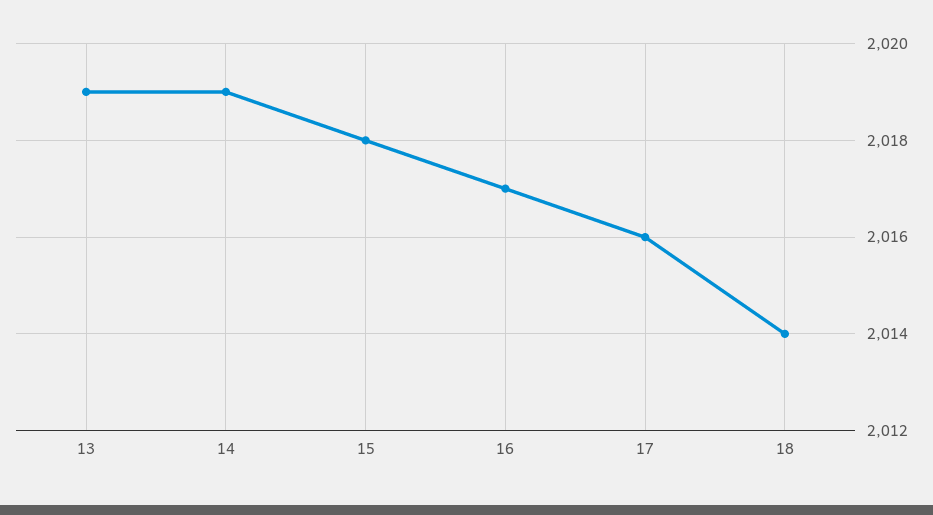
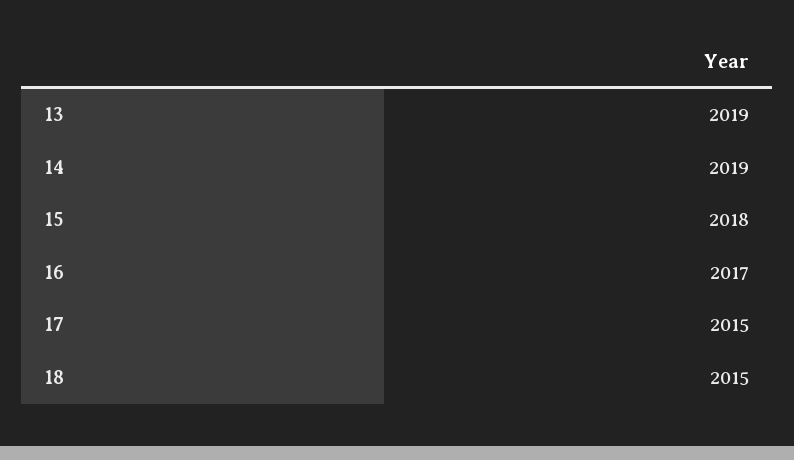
  {
    "13": 2019,
    "14": 2019,
    "15": 2018,
    "16": 2017,
-   "17": 2016,
+   "17": 2015,
-   "18": 2014
+   "18": 2015
  }

